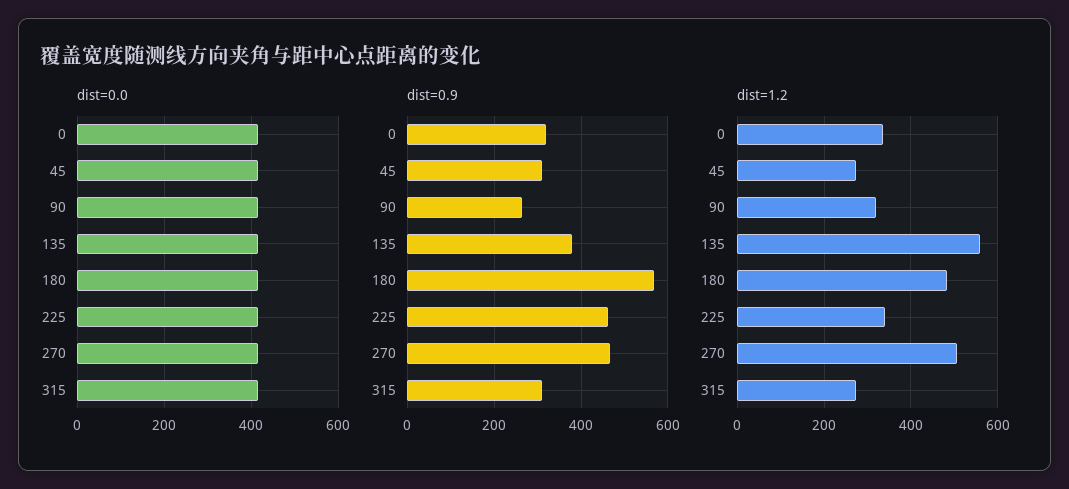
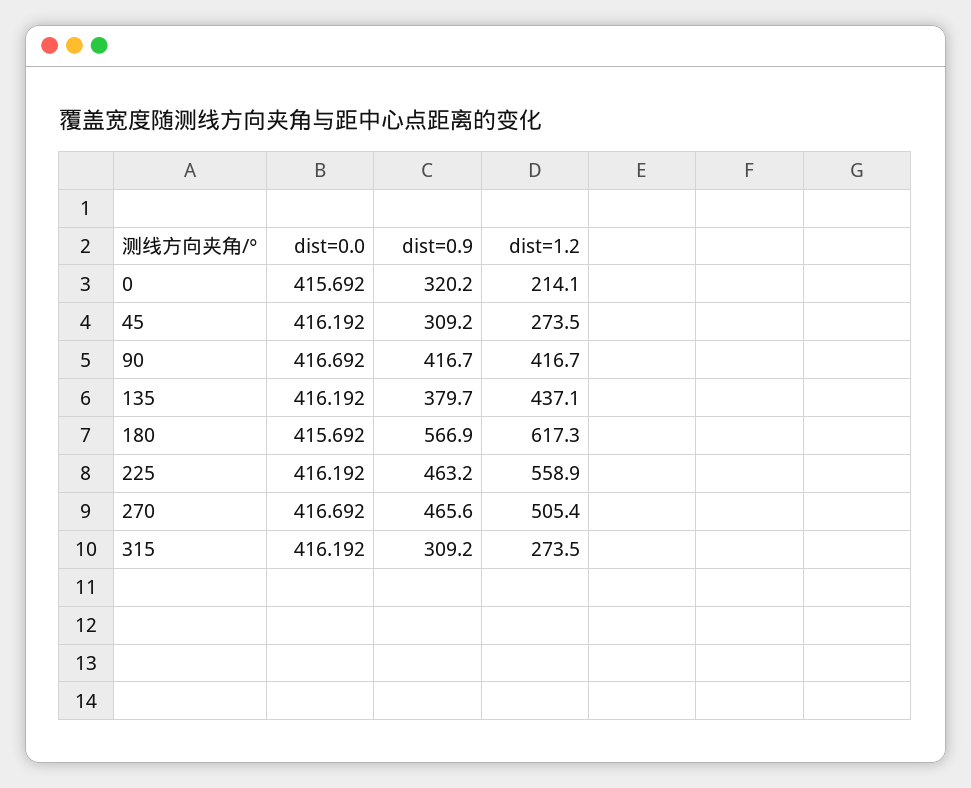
  {
    "dist=0.0": {
      "0": 415.692,
      "45": 416.192,
      "90": 416.692,
      "135": 416.192,
      "180": 415.692,
      "225": 416.192,
      "270": 416.692,
      "315": 416.192
    },
    "dist=0.9": {
      "0": 320.2,
      "45": 309.2,
-     "90": 260,
+     "90": 416.7,
      "135": 379.7,
      "180": 566.9,
      "225": 463.2,
      "270": 465.6,
      "315": 309.2
    },
    "dist=1.2": {
-     "0": 340,
+     "0": 214.1,
      "45": 273.5,
-     "90": 320,
+     "90": 416.7,
-     "135": 560,
+     "135": 437.1,
-     "180": 480,
+     "180": 617.3,
-     "225": 340,
+     "225": 558.9,
      "270": 505.4,
      "315": 273.5
    }
  }

